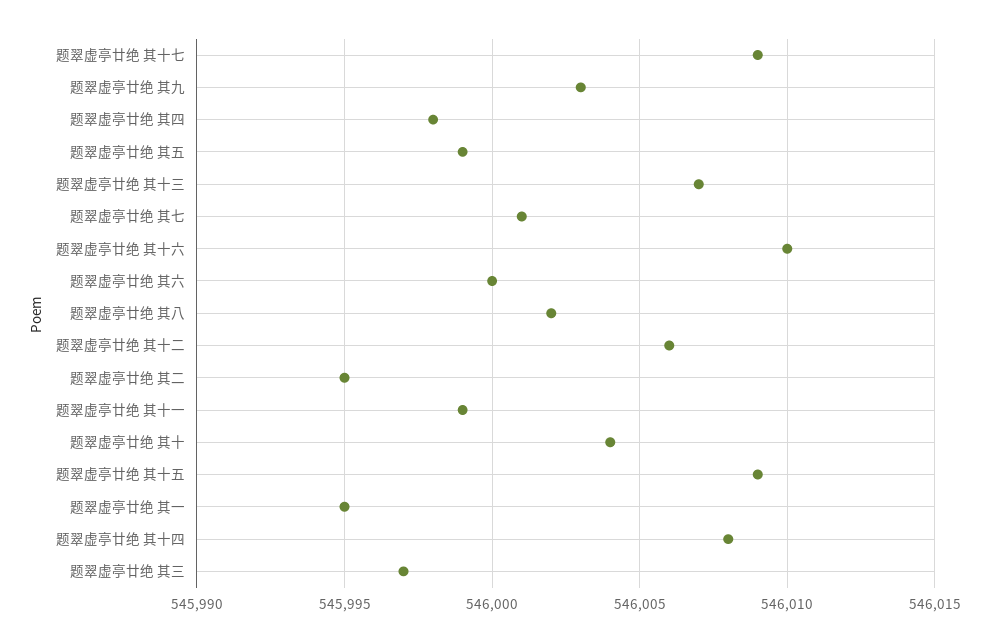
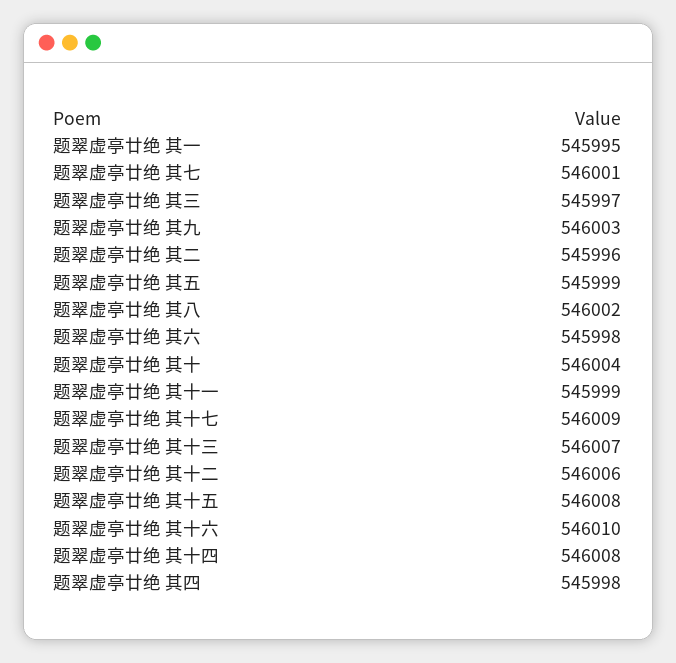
  {
    "题翠虚亭廿绝 其十七": 546009,
    "题翠虚亭廿绝 其九": 546003,
    "题翠虚亭廿绝 其四": 545998,
    "题翠虚亭廿绝 其五": 545999,
    "题翠虚亭廿绝 其十三": 546007,
    "题翠虚亭廿绝 其七": 546001,
    "题翠虚亭廿绝 其十六": 546010,
-   "题翠虚亭廿绝 其六": 546000,
+   "题翠虚亭廿绝 其六": 545998,
    "题翠虚亭廿绝 其八": 546002,
    "题翠虚亭廿绝 其十二": 546006,
-   "题翠虚亭廿绝 其二": 545995,
+   "题翠虚亭廿绝 其二": 545996,
    "题翠虚亭廿绝 其十一": 545999,
    "题翠虚亭廿绝 其十": 546004,
-   "题翠虚亭廿绝 其十五": 546009,
+   "题翠虚亭廿绝 其十五": 546008,
    "题翠虚亭廿绝 其一": 545995,
    "题翠虚亭廿绝 其十四": 546008,
    "题翠虚亭廿绝 其三": 545997
  }

